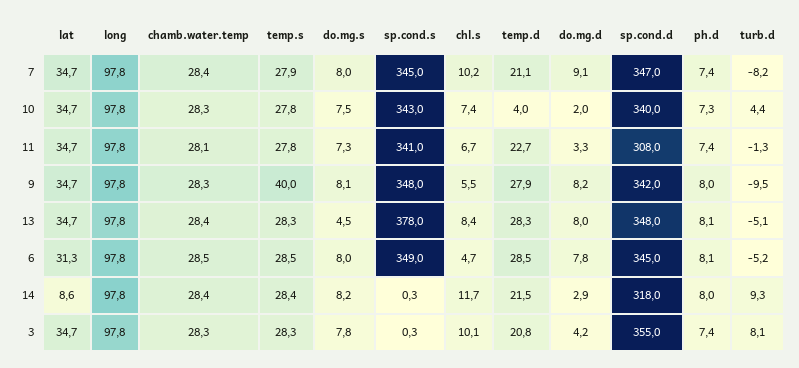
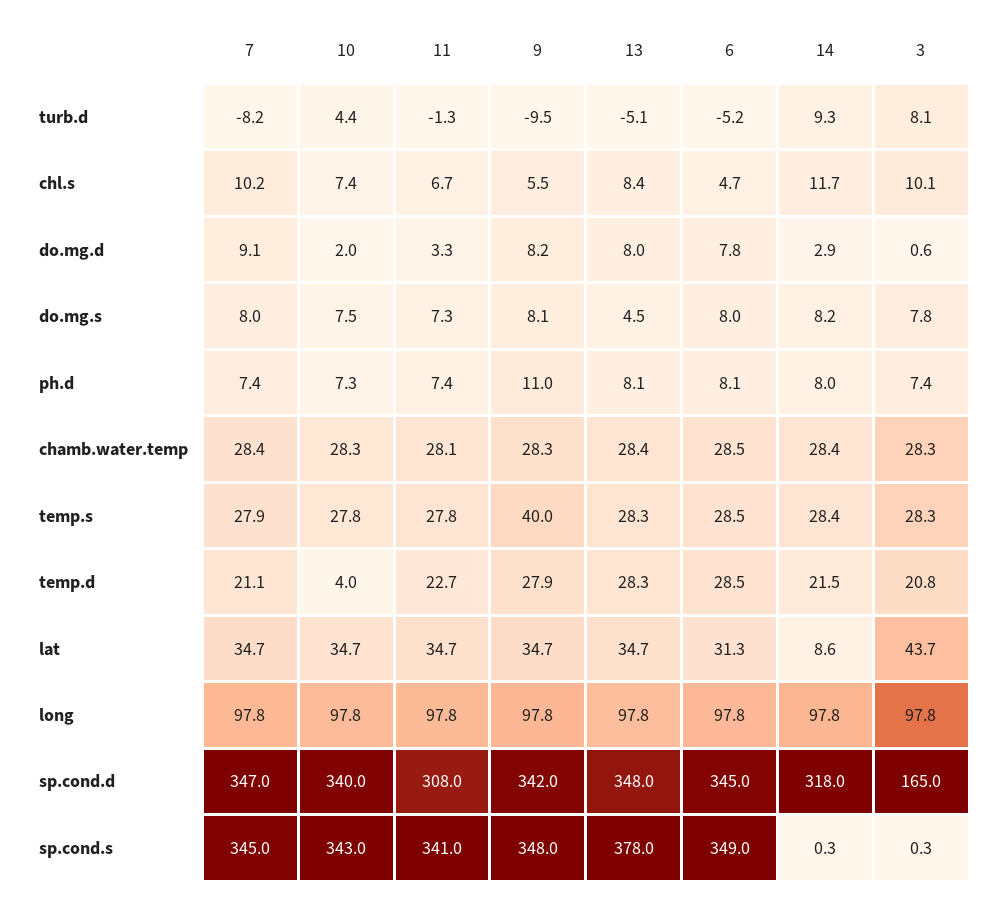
  {
    "lat": {
      "7": 34.7,
      "10": 34.7,
      "11": 34.7,
      "9": 34.7,
      "13": 34.7,
      "6": 31.3,
      "14": 8.6,
-     "3": 34.7
+     "3": 43.7
    },
    "long": {
      "7": 97.8,
      "10": 97.8,
      "11": 97.8,
      "9": 97.8,
      "13": 97.8,
      "6": 97.8,
      "14": 97.8,
      "3": 97.8
    },
    "chamb.water.temp": {
      "7": 28.4,
      "10": 28.3,
      "11": 28.1,
      "9": 28.3,
      "13": 28.4,
      "6": 28.5,
      "14": 28.4,
      "3": 28.3
    },
    "temp.s": {
      "7": 27.9,
      "10": 27.8,
      "11": 27.8,
      "9": 40,
      "13": 28.3,
      "6": 28.5,
      "14": 28.4,
      "3": 28.3
    },
    "do.mg.s": {
      "7": 8,
      "10": 7.5,
      "11": 7.3,
      "9": 8.1,
      "13": 4.5,
      "6": 8,
      "14": 8.2,
      "3": 7.8
    },
    "sp.cond.s": {
      "7": 345,
      "10": 343,
      "11": 341,
      "9": 348,
      "13": 378,
      "6": 349,
      "14": 0.3,
      "3": 0.3
    },
    "chl.s": {
      "7": 10.2,
      "10": 7.4,
      "11": 6.7,
      "9": 5.5,
      "13": 8.4,
      "6": 4.7,
      "14": 11.7,
      "3": 10.1
    },
    "temp.d": {
      "7": 21.1,
      "10": 4,
      "11": 22.7,
      "9": 27.9,
      "13": 28.3,
      "6": 28.5,
      "14": 21.5,
      "3": 20.8
    },
    "do.mg.d": {
      "7": 9.1,
      "10": 2,
      "11": 3.3,
      "9": 8.2,
      "13": 8,
      "6": 7.8,
      "14": 2.9,
-     "3": 4.2
+     "3": 0.6
    },
    "sp.cond.d": {
      "7": 347,
      "10": 340,
      "11": 308,
      "9": 342,
      "13": 348,
      "6": 345,
      "14": 318,
-     "3": 355
+     "3": 165
    },
    "ph.d": {
      "7": 7.4,
      "10": 7.3,
      "11": 7.4,
-     "9": 8,
+     "9": 11,
      "13": 8.1,
      "6": 8.1,
      "14": 8,
      "3": 7.4
    },
    "turb.d": {
      "7": -8.2,
      "10": 4.4,
      "11": -1.3,
      "9": -9.5,
      "13": -5.1,
      "6": -5.2,
      "14": 9.3,
      "3": 8.1
    }
  }

